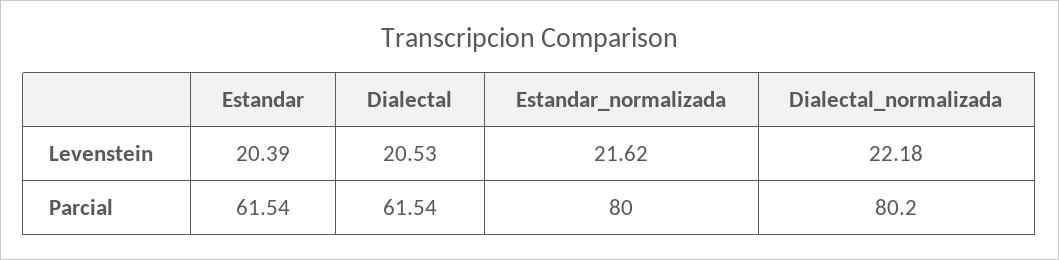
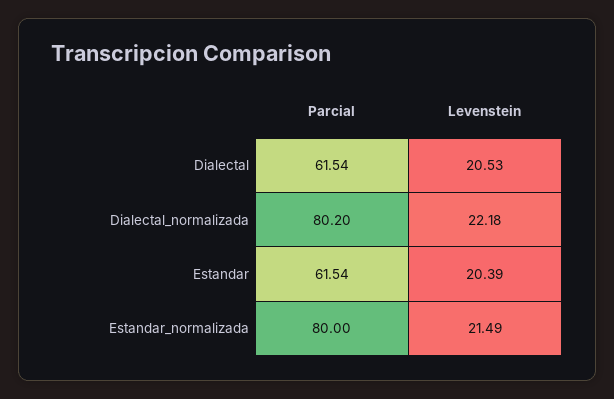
  {
    "Estandar": {
      "Levenstein": 20.39,
      "Parcial": 61.54
    },
    "Dialectal": {
      "Levenstein": 20.53,
      "Parcial": 61.54
    },
    "Estandar_normalizada": {
-     "Levenstein": 21.62,
+     "Levenstein": 21.49,
      "Parcial": 80
    },
    "Dialectal_normalizada": {
      "Levenstein": 22.18,
      "Parcial": 80.2
    }
  }

